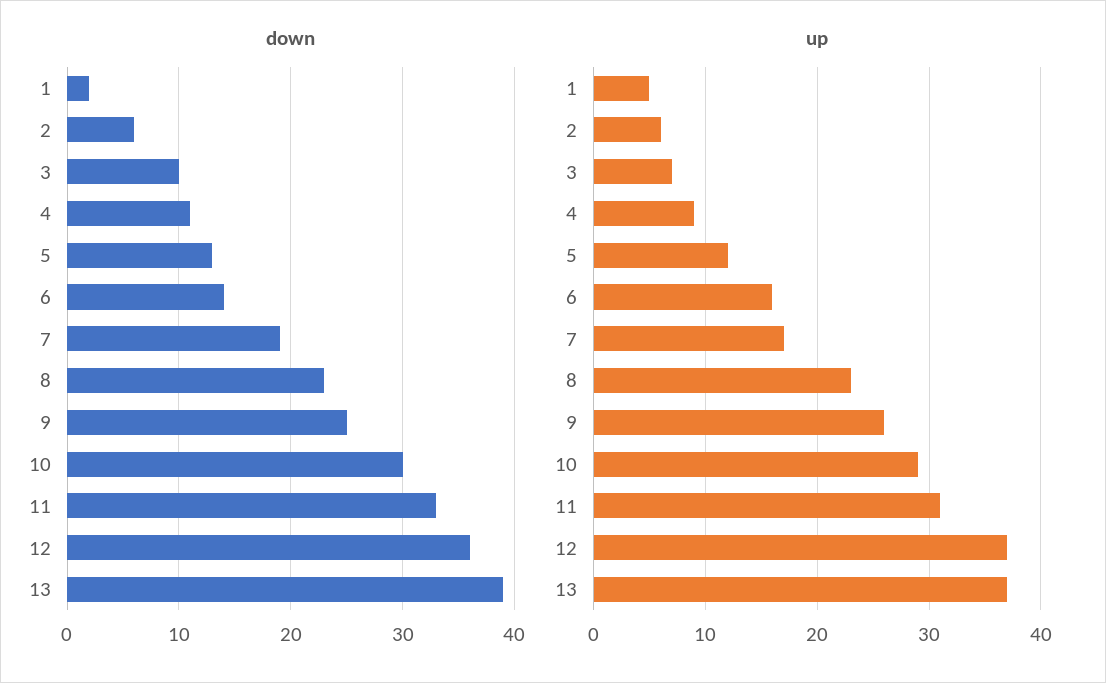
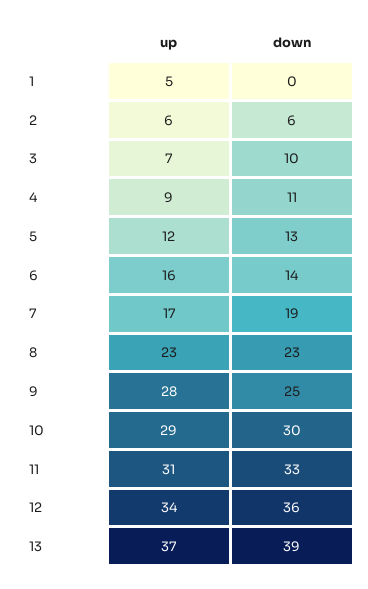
  {
    "down": {
-     "1": 2,
+     "1": 0,
      "2": 6,
      "3": 10,
      "4": 11,
      "5": 13,
      "6": 14,
      "7": 19,
      "8": 23,
      "9": 25,
      "10": 30,
      "11": 33,
      "12": 36,
      "13": 39
    },
    "up": {
      "1": 5,
      "2": 6,
      "3": 7,
      "4": 9,
      "5": 12,
      "6": 16,
      "7": 17,
      "8": 23,
-     "9": 26,
+     "9": 28,
      "10": 29,
      "11": 31,
-     "12": 37,
+     "12": 34,
      "13": 37
    }
  }

